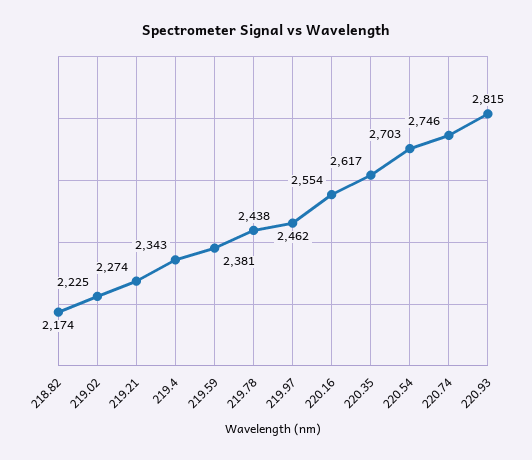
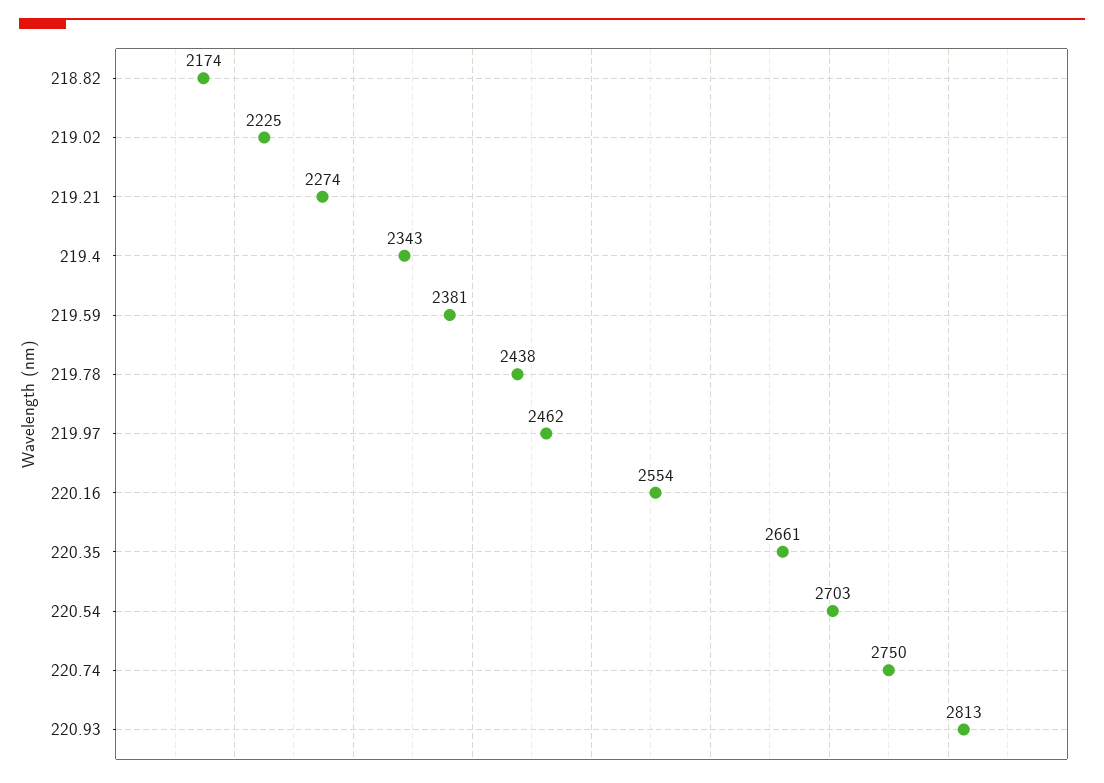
  {
    "218.82": 2174,
    "219.02": 2225,
    "219.21": 2274,
    "219.4": 2343,
    "219.59": 2381,
    "219.78": 2438,
    "219.97": 2462,
    "220.16": 2554,
-   "220.35": 2617,
+   "220.35": 2661,
    "220.54": 2703,
-   "220.74": 2746,
+   "220.74": 2750,
-   "220.93": 2815
+   "220.93": 2813
  }

